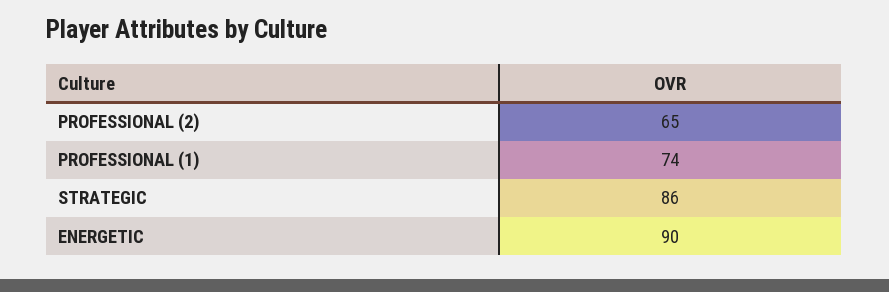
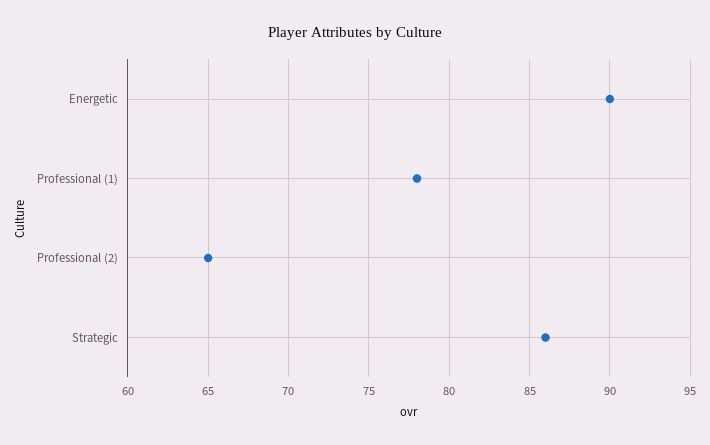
  {
    "PROFESSIONAL (2)": 65,
-   "PROFESSIONAL (1)": 74,
+   "PROFESSIONAL (1)": 78,
    "STRATEGIC": 86,
    "ENERGETIC": 90
  }

